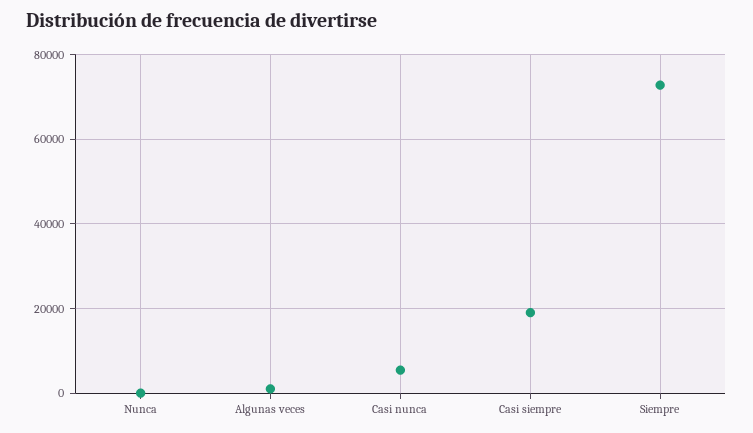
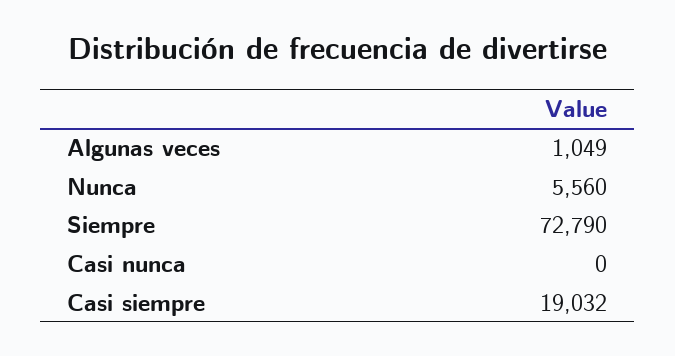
  {
-   "Nunca": 0,
+   "Nunca": 5560,
    "Algunas veces": 1049,
-   "Casi nunca": 6000,
+   "Casi nunca": 0,
    "Casi siempre": 19032,
    "Siempre": 72790
  }

